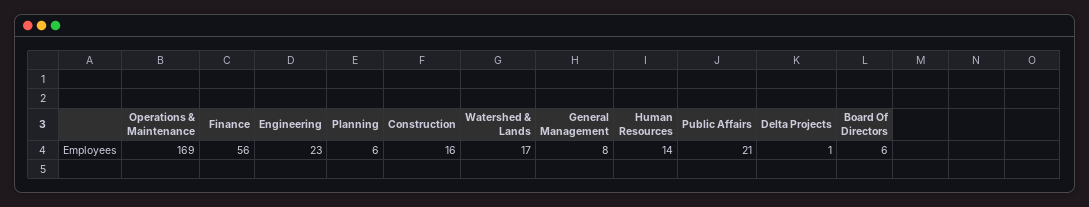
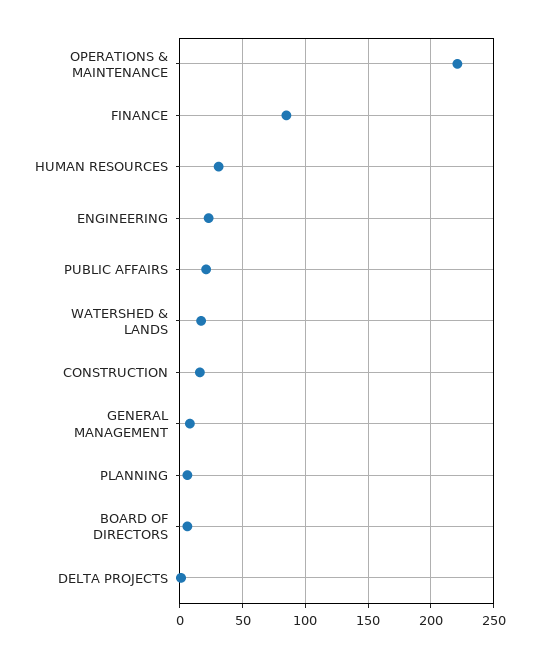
  {
-   "Operations & Maintenance": 169,
+   "Operations & Maintenance": 220,
-   "Finance": 56,
+   "Finance": 85,
    "Engineering": 23,
    "Planning": 6,
    "Construction": 16,
    "Watershed & Lands": 17,
    "General Management": 8,
-   "Human Resources": 14,
+   "Human Resources": 30,
    "Public Affairs": 21,
    "Delta Projects": 1,
    "Board Of Directors": 6
  }

